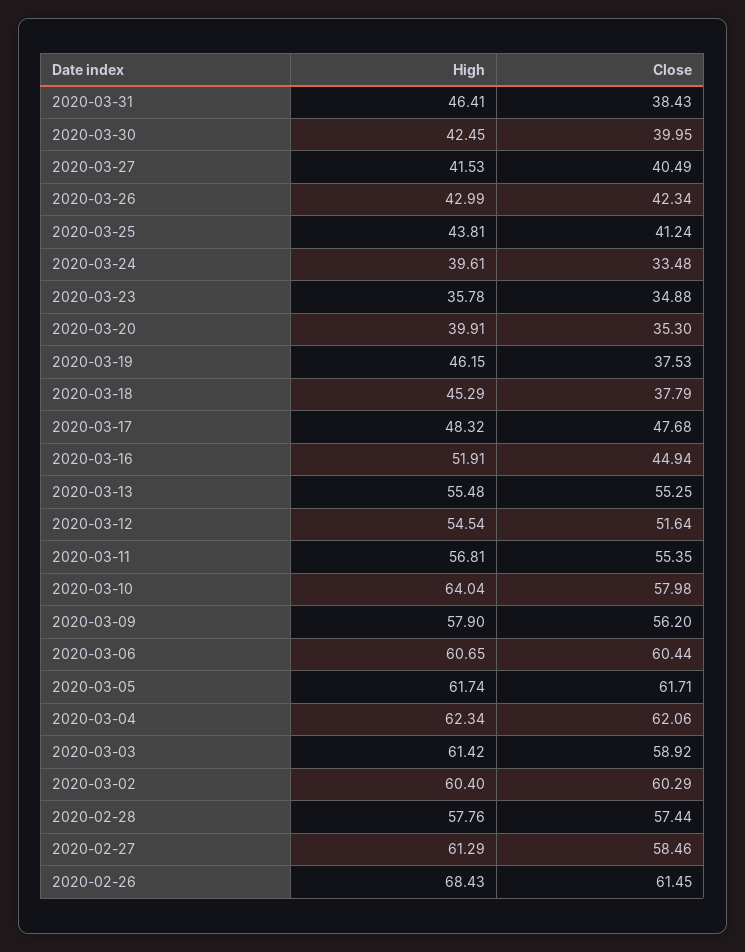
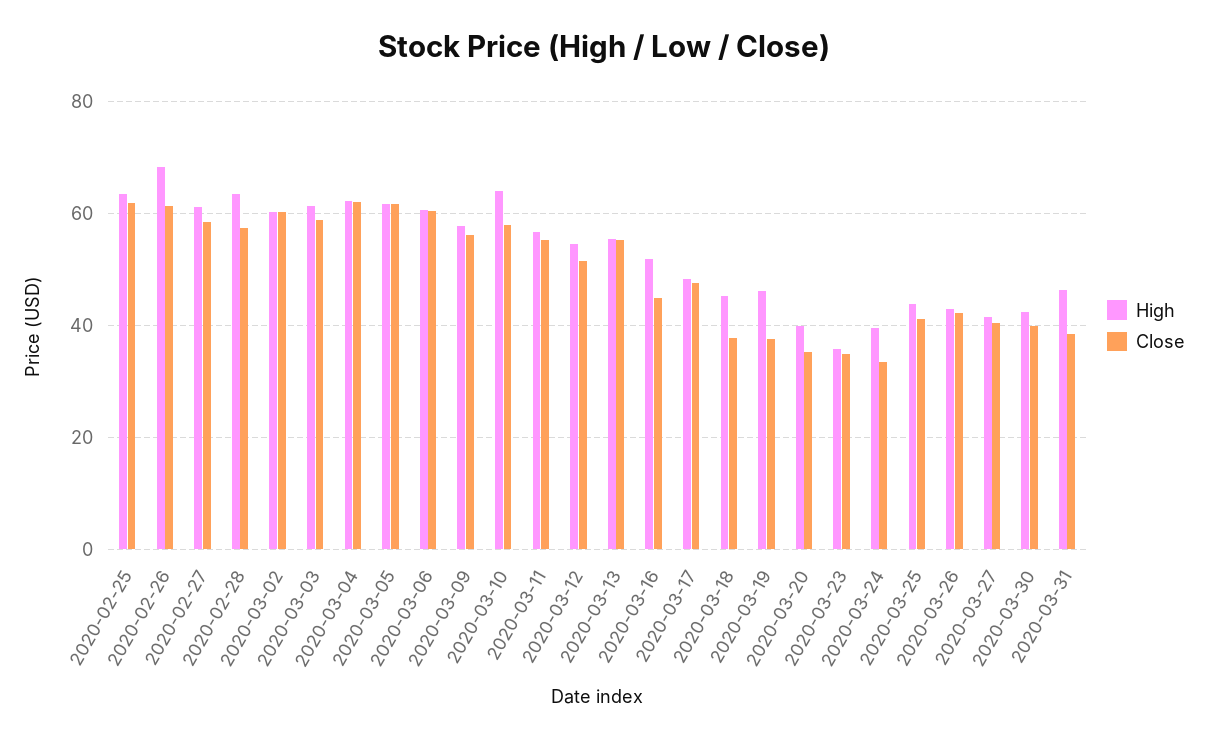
  {
    "High": {
      "2020-03-31": 46.41,
      "2020-03-30": 42.45,
      "2020-03-27": 41.53,
      "2020-03-26": 42.99,
      "2020-03-25": 43.81,
      "2020-03-24": 39.61,
      "2020-03-23": 35.78,
      "2020-03-20": 39.91,
      "2020-03-19": 46.15,
      "2020-03-18": 45.29,
      "2020-03-17": 48.32,
      "2020-03-16": 51.91,
      "2020-03-13": 55.48,
      "2020-03-12": 54.54,
      "2020-03-11": 56.81,
      "2020-03-10": 64.04,
      "2020-03-09": 57.9,
      "2020-03-06": 60.65,
      "2020-03-05": 61.74,
      "2020-03-04": 62.34,
      "2020-03-03": 61.42,
      "2020-03-02": 60.4,
-     "2020-02-28": 57.76,
+     "2020-02-28": 64,
      "2020-02-27": 61.29,
-     "2020-02-26": 68.43
+     "2020-02-26": 68.43,
+     "2020-02-25": 64
    },
    "Close": {
      "2020-03-31": 38.43,
      "2020-03-30": 39.95,
      "2020-03-27": 40.49,
      "2020-03-26": 42.34,
      "2020-03-25": 41.24,
      "2020-03-24": 33.48,
      "2020-03-23": 34.88,
      "2020-03-20": 35.3,
      "2020-03-19": 37.53,
      "2020-03-18": 37.79,
      "2020-03-17": 47.68,
      "2020-03-16": 44.94,
      "2020-03-13": 55.25,
      "2020-03-12": 51.64,
      "2020-03-11": 55.35,
      "2020-03-10": 57.98,
      "2020-03-09": 56.2,
      "2020-03-06": 60.44,
      "2020-03-05": 61.71,
      "2020-03-04": 62.06,
      "2020-03-03": 58.92,
      "2020-03-02": 60.29,
      "2020-02-28": 57.44,
      "2020-02-27": 58.46,
-     "2020-02-26": 61.45
+     "2020-02-26": 61.45,
+     "2020-02-25": 62
    }
  }

